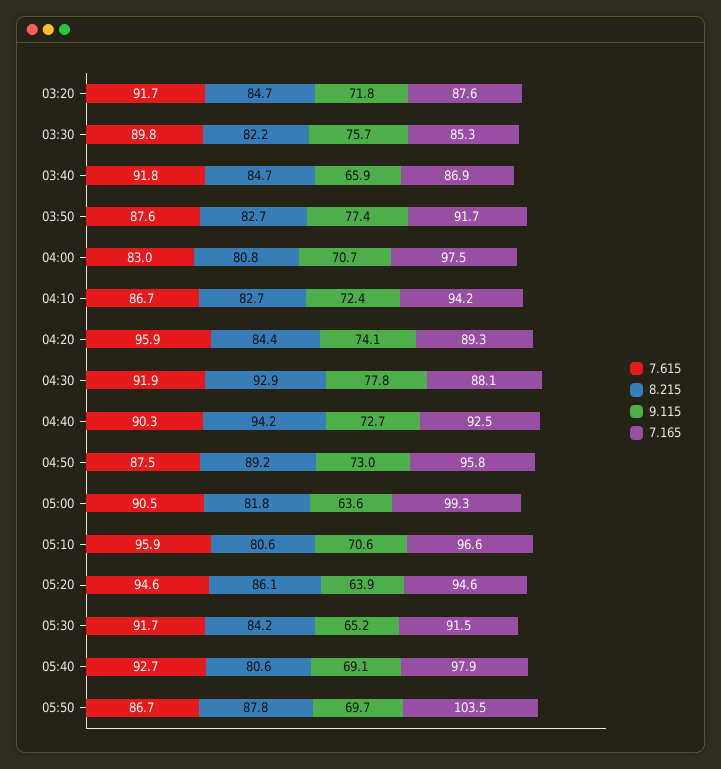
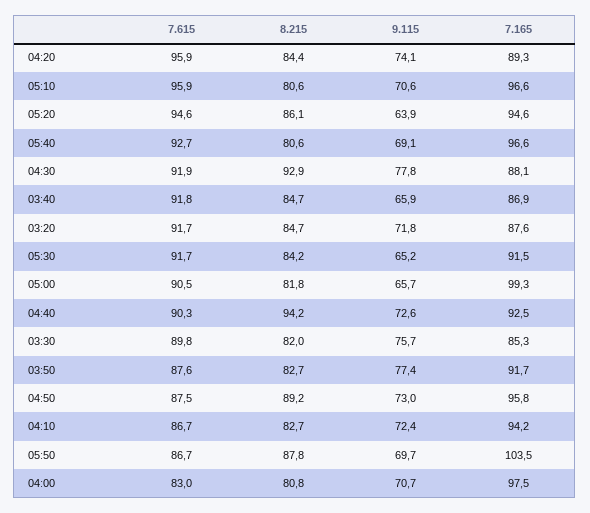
  {
    "7.615": {
      "03:20": 91.7,
      "03:30": 89.8,
      "03:40": 91.8,
      "03:50": 87.6,
      "04:00": 83,
      "04:10": 86.7,
      "04:20": 95.9,
      "04:30": 91.9,
      "04:40": 90.3,
      "04:50": 87.5,
      "05:00": 90.5,
      "05:10": 95.9,
      "05:20": 94.6,
      "05:30": 91.7,
      "05:40": 92.7,
      "05:50": 86.7
    },
    "8.215": {
      "03:20": 84.7,
-     "03:30": 82.2,
+     "03:30": 82,
      "03:40": 84.7,
      "03:50": 82.7,
      "04:00": 80.8,
      "04:10": 82.7,
      "04:20": 84.4,
      "04:30": 92.9,
      "04:40": 94.2,
      "04:50": 89.2,
      "05:00": 81.8,
      "05:10": 80.6,
      "05:20": 86.1,
      "05:30": 84.2,
      "05:40": 80.6,
      "05:50": 87.8
    },
    "9.115": {
      "03:20": 71.8,
      "03:30": 75.7,
      "03:40": 65.9,
      "03:50": 77.4,
      "04:00": 70.7,
      "04:10": 72.4,
      "04:20": 74.1,
      "04:30": 77.8,
-     "04:40": 72.7,
+     "04:40": 72.6,
      "04:50": 73,
-     "05:00": 63.6,
+     "05:00": 65.7,
      "05:10": 70.6,
      "05:20": 63.9,
      "05:30": 65.2,
      "05:40": 69.1,
      "05:50": 69.7
    },
    "7.165": {
      "03:20": 87.6,
      "03:30": 85.3,
      "03:40": 86.9,
      "03:50": 91.7,
      "04:00": 97.5,
      "04:10": 94.2,
      "04:20": 89.3,
      "04:30": 88.1,
      "04:40": 92.5,
      "04:50": 95.8,
      "05:00": 99.3,
      "05:10": 96.6,
      "05:20": 94.6,
      "05:30": 91.5,
-     "05:40": 97.9,
+     "05:40": 96.6,
      "05:50": 103.5
    }
  }

